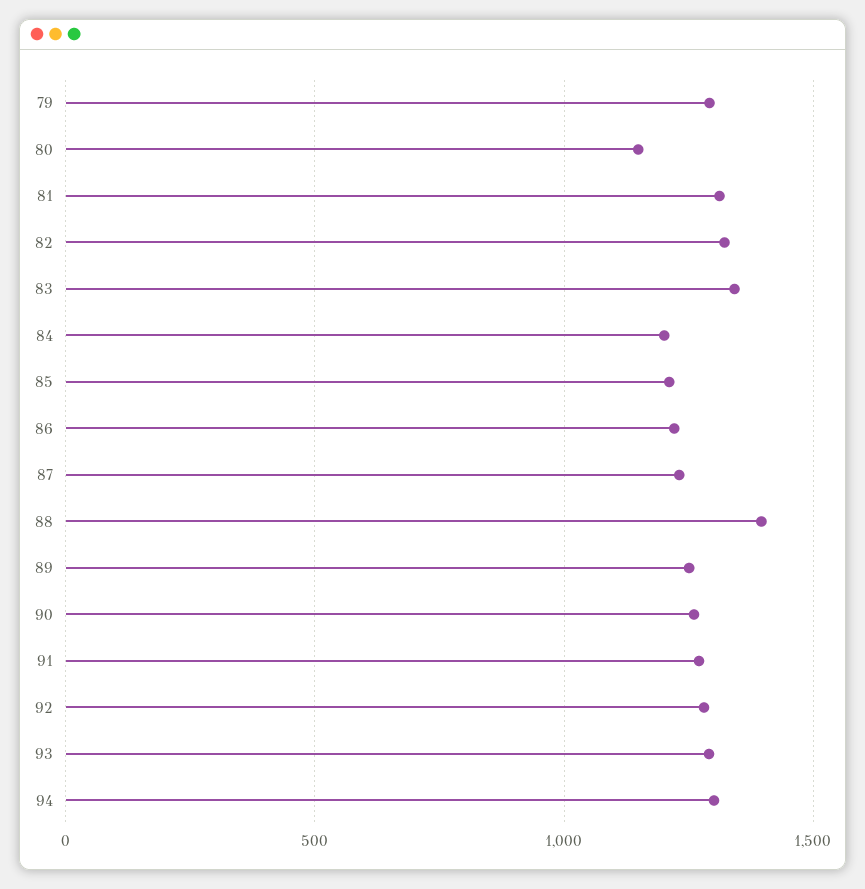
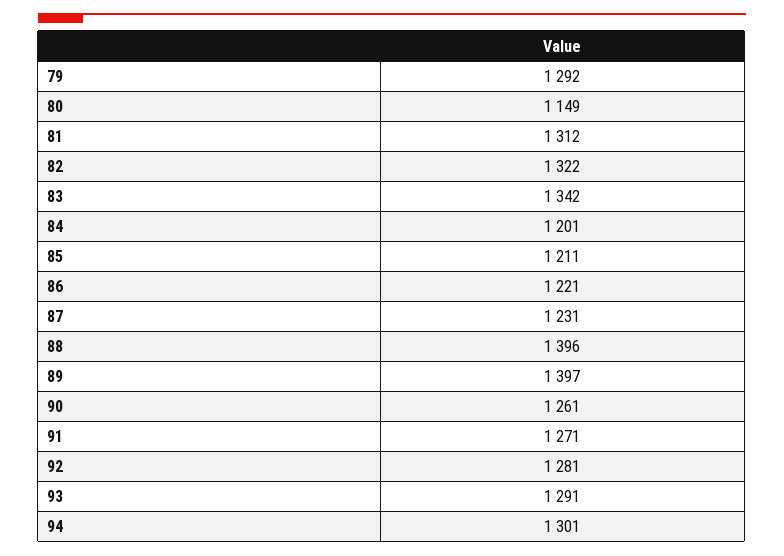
  {
    "79": 1292,
    "80": 1149,
    "81": 1312,
    "82": 1322,
    "83": 1342,
    "84": 1201,
    "85": 1211,
    "86": 1221,
    "87": 1231,
    "88": 1396,
-   "89": 1250,
+   "89": 1397,
    "90": 1261,
    "91": 1271,
    "92": 1281,
    "93": 1291,
    "94": 1301
  }

